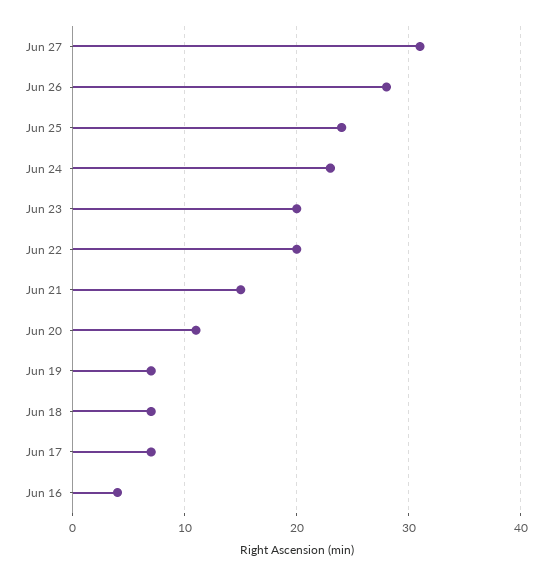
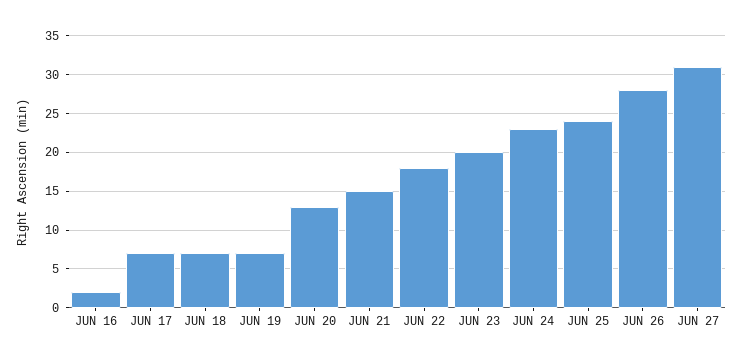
  {
    "Jun 27": 31,
    "Jun 26": 28,
    "Jun 25": 24,
    "Jun 24": 23,
    "Jun 23": 20,
-   "Jun 22": 20,
+   "Jun 22": 18,
    "Jun 21": 15,
-   "Jun 20": 11,
+   "Jun 20": 13,
    "Jun 19": 7,
    "Jun 18": 7,
    "Jun 17": 7,
-   "Jun 16": 4
+   "Jun 16": 2
  }

